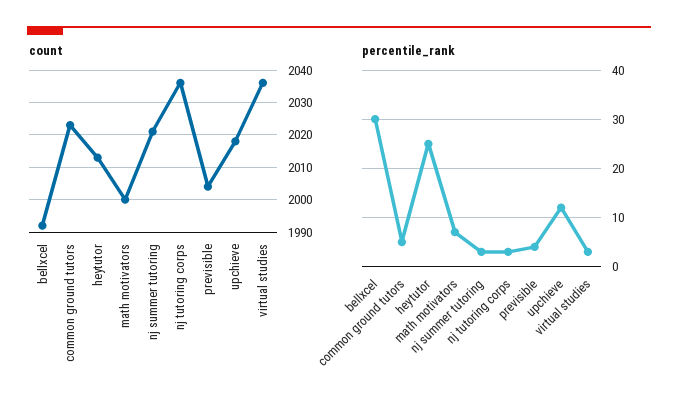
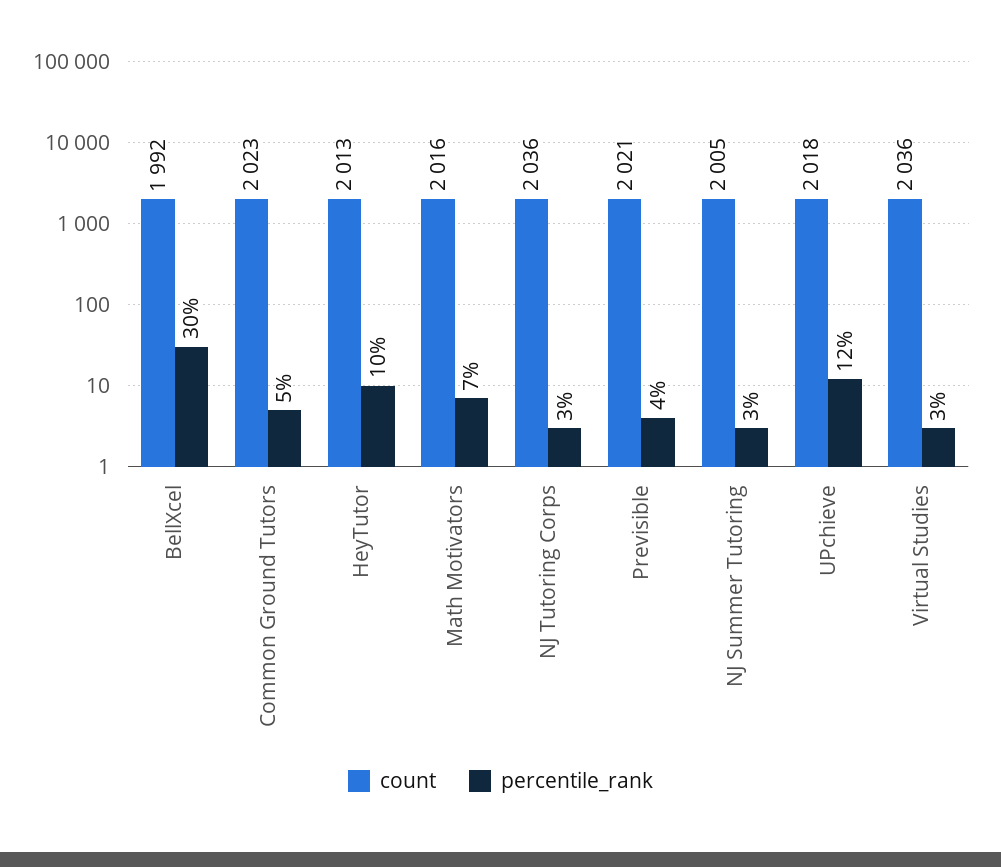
  {
    "count": {
      "bellxcel": 1992,
      "common ground tutors": 2023,
      "heytutor": 2013,
-     "math motivators": 2000,
+     "math motivators": 2016,
-     "nj summer tutoring": 2020,
+     "nj summer tutoring": 2005,
      "nj tutoring corps": 2036,
-     "previsible": 2005,
+     "previsible": 2021,
      "upchieve": 2018,
      "virtual studies": 2036
    },
    "percentile_rank": {
      "bellxcel": 30,
      "common ground tutors": 5,
-     "heytutor": 25,
+     "heytutor": 10,
      "math motivators": 7,
      "nj summer tutoring": 3,
      "nj tutoring corps": 3,
      "previsible": 4,
      "upchieve": 12,
      "virtual studies": 3
    }
  }

